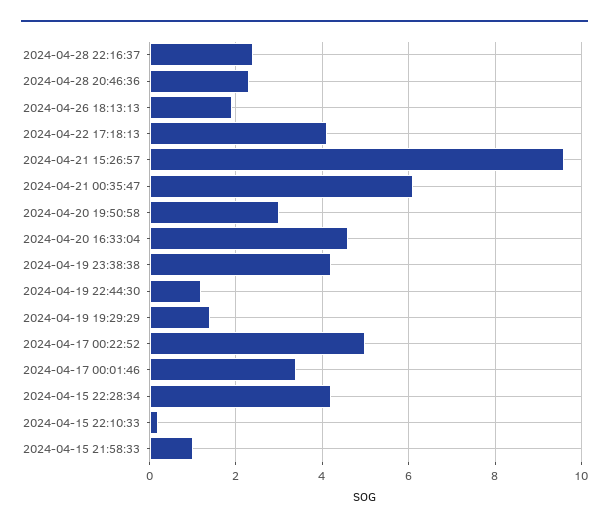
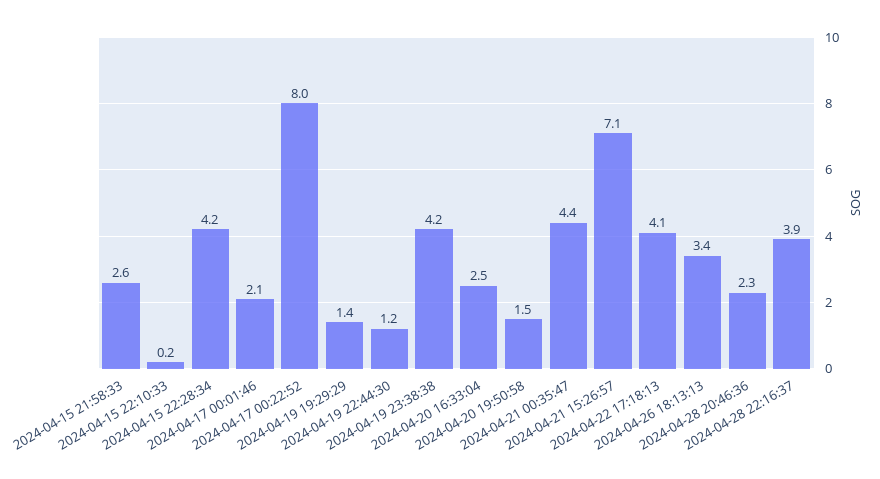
  {
-   "2024-04-28 22:16:37": 2.5,
+   "2024-04-28 22:16:37": 3.9,
    "2024-04-28 20:46:36": 2.3,
-   "2024-04-26 18:13:13": 2,
+   "2024-04-26 18:13:13": 3.4,
    "2024-04-22 17:18:13": 4.1,
-   "2024-04-21 15:26:57": 9.5,
+   "2024-04-21 15:26:57": 7.1,
-   "2024-04-21 00:35:47": 6,
+   "2024-04-21 00:35:47": 4.4,
-   "2024-04-20 19:50:58": 3,
+   "2024-04-20 19:50:58": 1.5,
-   "2024-04-20 16:33:04": 4.5,
+   "2024-04-20 16:33:04": 2.5,
    "2024-04-19 23:38:38": 4.2,
    "2024-04-19 22:44:30": 1.2,
    "2024-04-19 19:29:29": 1.4,
-   "2024-04-17 00:22:52": 5,
+   "2024-04-17 00:22:52": 8,
-   "2024-04-17 00:01:46": 3.5,
+   "2024-04-17 00:01:46": 2.1,
    "2024-04-15 22:28:34": 4.2,
    "2024-04-15 22:10:33": 0.2,
-   "2024-04-15 21:58:33": 1
+   "2024-04-15 21:58:33": 2.6
  }

